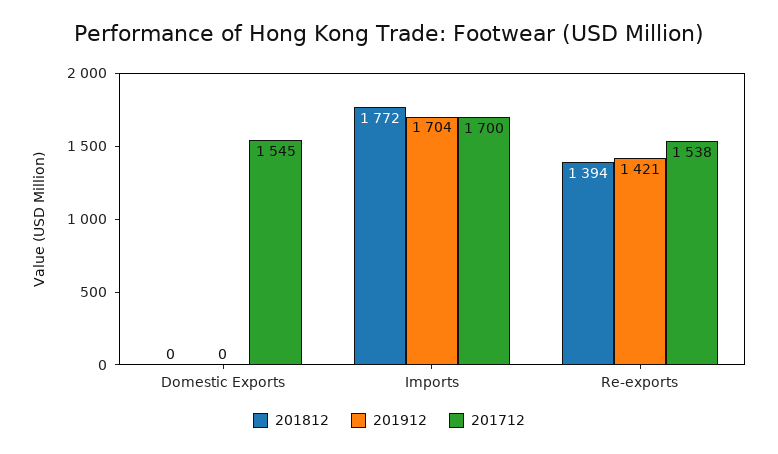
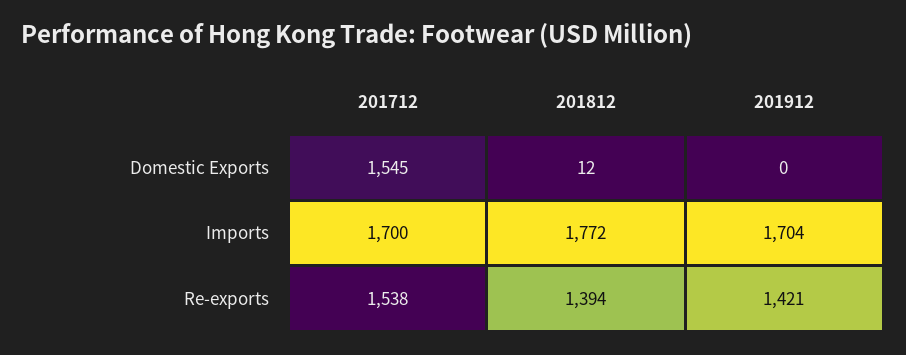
  {
    "201812": {
-     "Domestic Exports": 0,
+     "Domestic Exports": 12,
      "Imports": 1772,
      "Re-exports": 1394
    },
    "201912": {
      "Domestic Exports": 0,
      "Imports": 1704,
      "Re-exports": 1421
    },
    "201712": {
      "Domestic Exports": 1545,
      "Imports": 1700,
      "Re-exports": 1538
    }
  }

